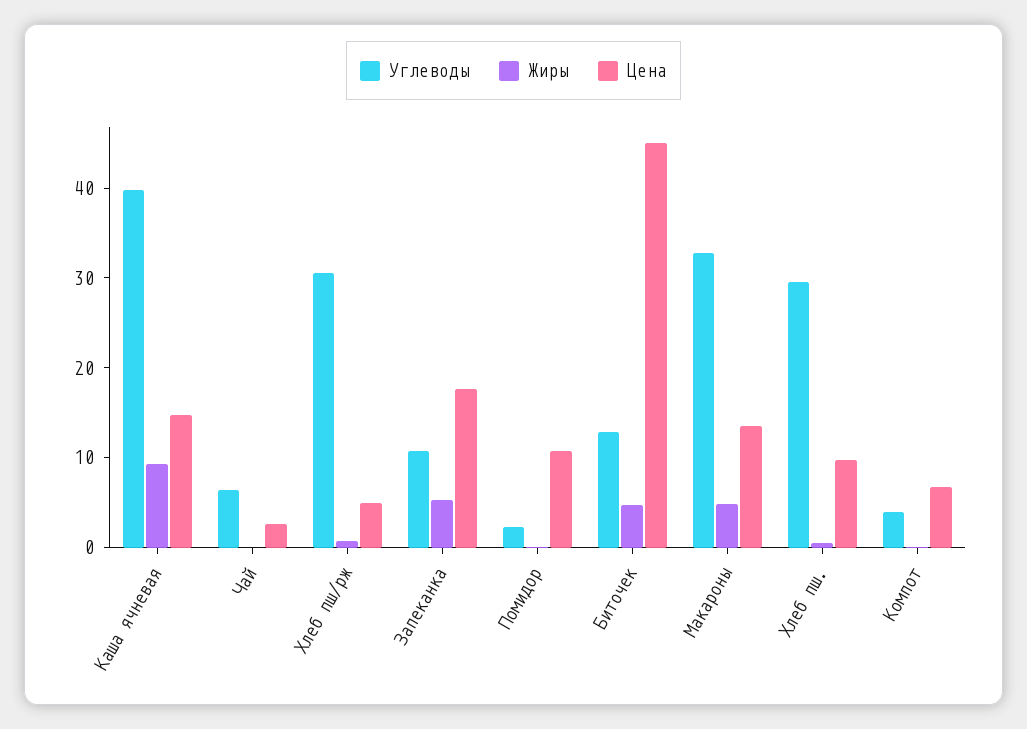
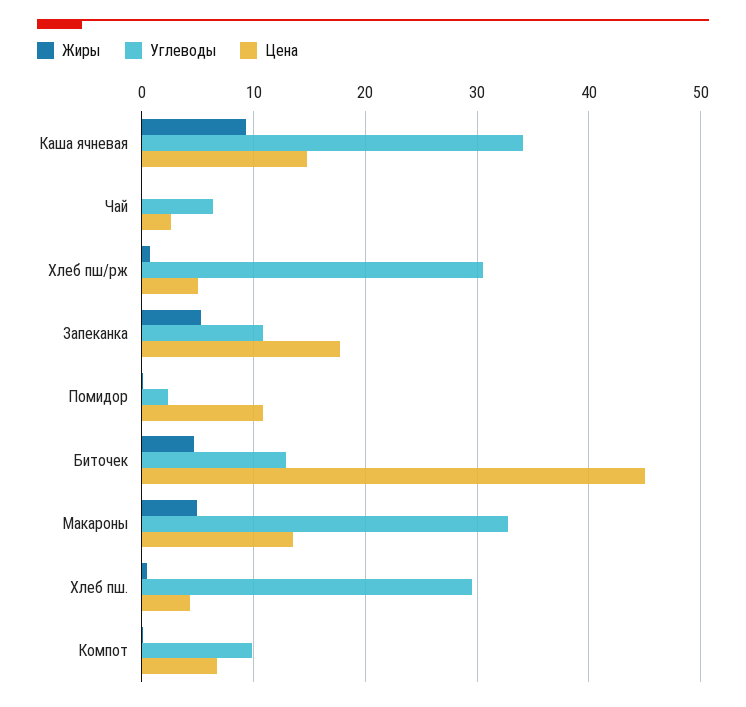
  {
    "Углеводы": {
-     "Каша ячневая": 40,
+     "Каша ячневая": 34,
      "Чай": 6,
      "Хлеб пш/рж": 31,
      "Запеканка": 11,
      "Помидор": 2,
      "Биточек": 13,
      "Макароны": 33,
      "Хлеб пш.": 30,
-     "Компот": 4
+     "Компот": 10
    },
    "Жиры": {
      "Каша ячневая": 9,
      "Чай": 0,
      "Хлеб пш/рж": 1,
      "Запеканка": 5,
      "Помидор": 0,
      "Биточек": 5,
      "Макароны": 5,
      "Хлеб пш.": 1,
      "Компот": 0
    },
    "Цена": {
      "Каша ячневая": 15,
      "Чай": 3,
      "Хлеб пш/рж": 5,
      "Запеканка": 18,
      "Помидор": 11,
      "Биточек": 45,
      "Макароны": 14,
-     "Хлеб пш.": 10,
+     "Хлеб пш.": 4,
      "Компот": 7
    }
  }

